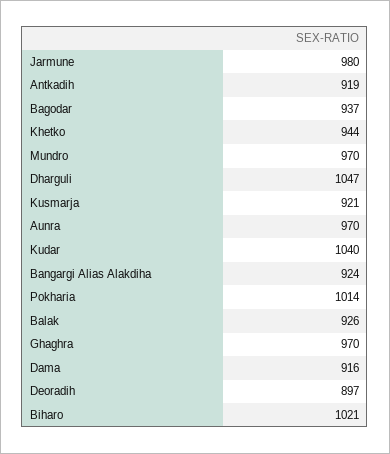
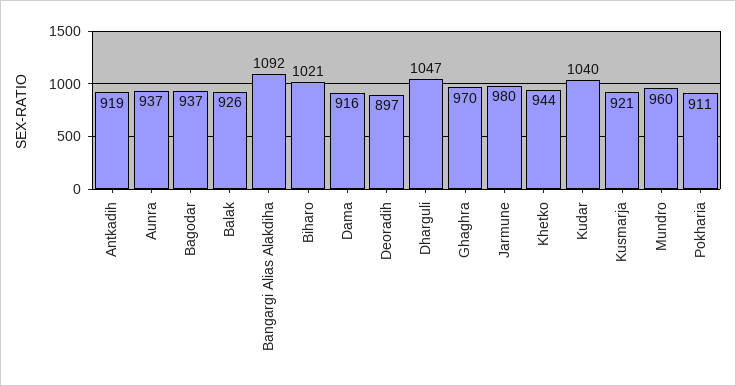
  {
    "Jarmune": 980,
    "Antkadih": 919,
    "Bagodar": 937,
    "Khetko": 944,
-   "Mundro": 970,
+   "Mundro": 960,
    "Dharguli": 1047,
    "Kusmarja": 921,
-   "Aunra": 970,
+   "Aunra": 937,
    "Kudar": 1040,
-   "Bangargi Alias Alakdiha": 924,
+   "Bangargi Alias Alakdiha": 1092,
-   "Pokharia": 1014,
+   "Pokharia": 911,
    "Balak": 926,
    "Ghaghra": 970,
    "Dama": 916,
    "Deoradih": 897,
    "Biharo": 1021
  }

